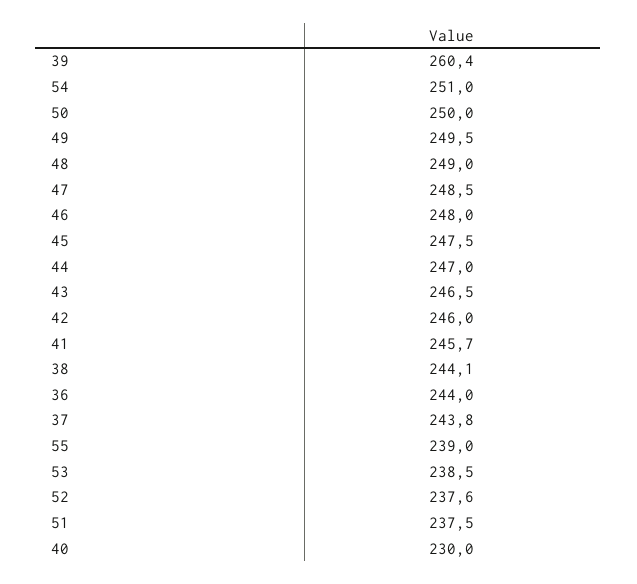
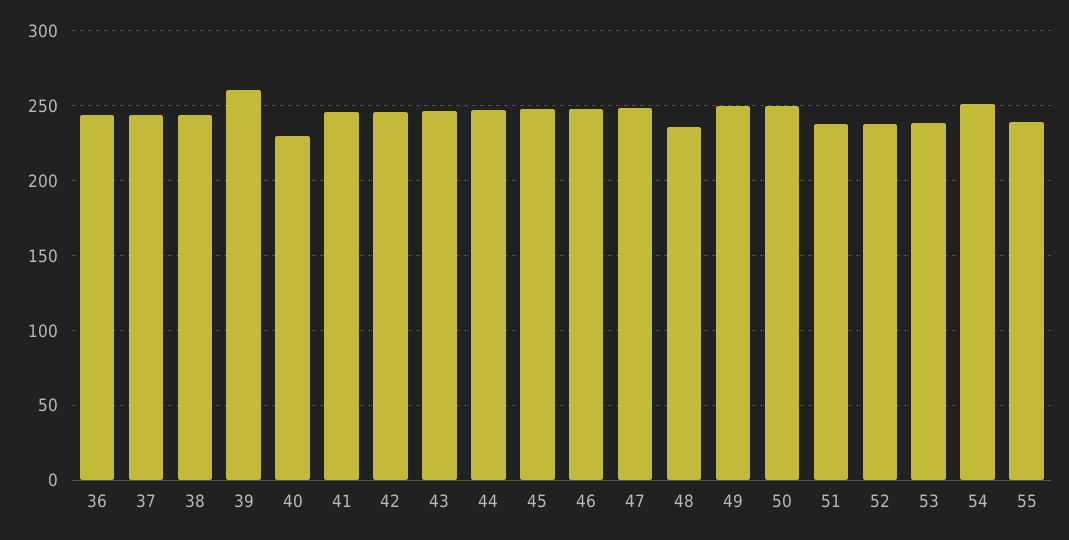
  {
    "39": 260.4,
    "54": 251,
    "50": 250,
    "49": 249.5,
-   "48": 249,
+   "48": 235,
    "47": 248.5,
    "46": 248,
    "45": 247.5,
    "44": 247,
    "43": 246.5,
    "42": 246,
    "41": 245.7,
    "38": 244.1,
    "36": 244,
    "37": 243.8,
    "55": 239,
    "53": 238.5,
    "52": 237.6,
    "51": 237.5,
    "40": 230
  }

